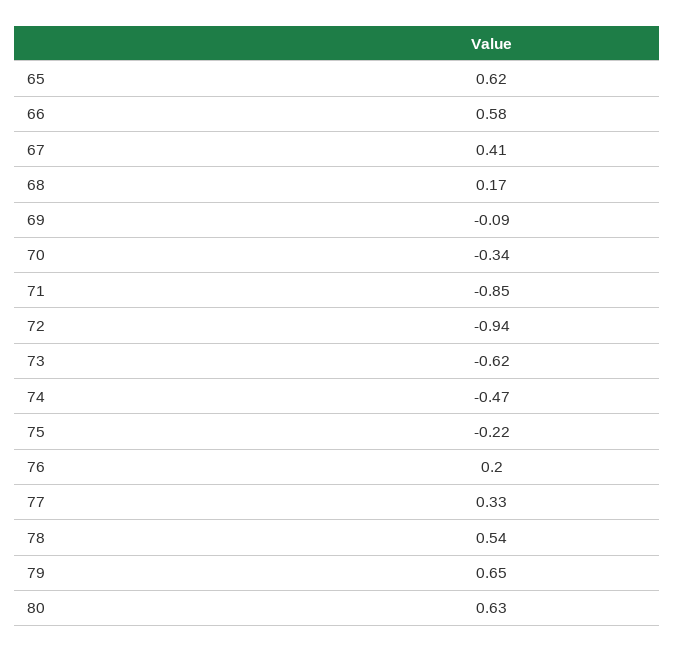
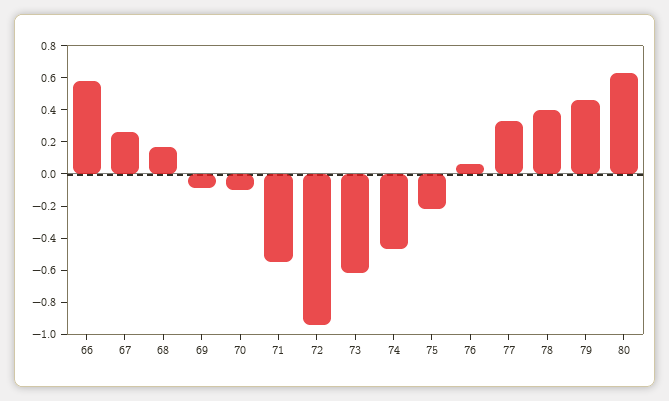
  {
-   "65": 0.62,
    "66": 0.58,
-   "67": 0.41,
+   "67": 0.25,
    "68": 0.17,
    "69": -0.09,
-   "70": -0.34,
+   "70": -0.1,
-   "71": -0.85,
+   "71": -0.55,
    "72": -0.94,
    "73": -0.62,
    "74": -0.47,
    "75": -0.22,
-   "76": 0.2,
+   "76": 0.05,
    "77": 0.33,
-   "78": 0.54,
+   "78": 0.4,
-   "79": 0.65,
+   "79": 0.45,
    "80": 0.63
  }

